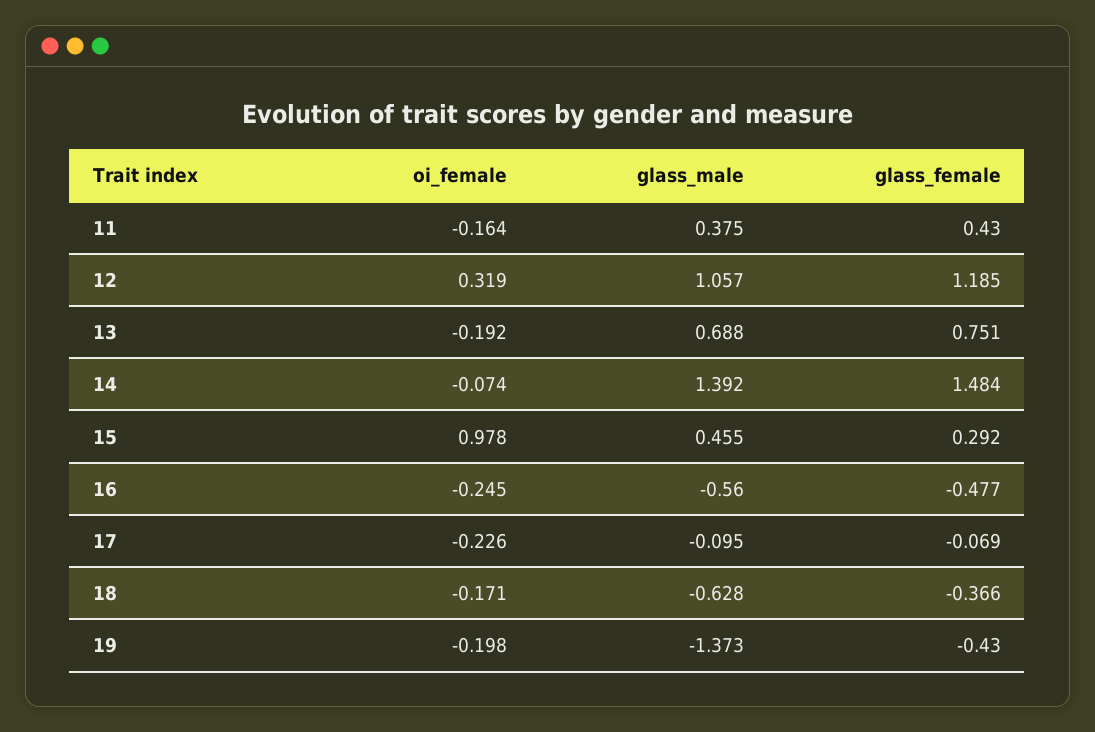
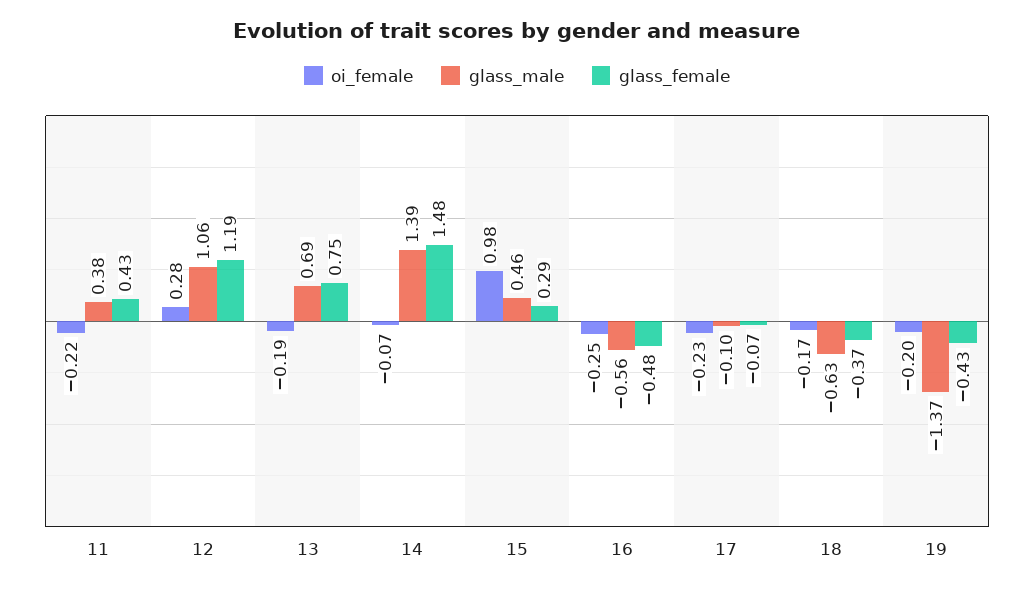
  {
    "oi_female": {
-     "11": -0.164,
+     "11": -0.22,
-     "12": 0.319,
+     "12": 0.28,
      "13": -0.192,
      "14": -0.074,
      "15": 0.978,
      "16": -0.245,
      "17": -0.226,
      "18": -0.171,
      "19": -0.198
    },
    "glass_male": {
      "11": 0.375,
      "12": 1.057,
      "13": 0.688,
      "14": 1.392,
      "15": 0.455,
      "16": -0.56,
      "17": -0.095,
      "18": -0.628,
      "19": -1.373
    },
    "glass_female": {
      "11": 0.43,
      "12": 1.185,
      "13": 0.751,
      "14": 1.484,
      "15": 0.292,
      "16": -0.477,
      "17": -0.069,
      "18": -0.366,
      "19": -0.43
    }
  }

